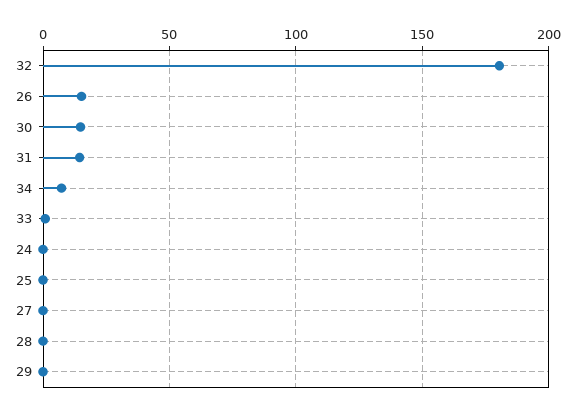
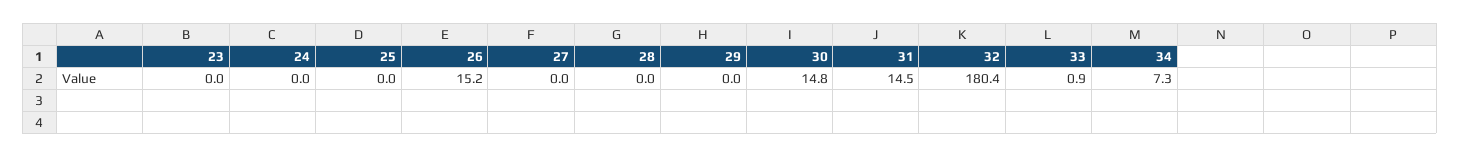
  {
    "32": 180.4,
    "26": 15.2,
    "30": 14.8,
    "31": 14.5,
    "34": 7.3,
    "33": 0.9,
    "24": 0,
    "25": 0,
    "27": 0,
    "28": 0,
-   "29": 0
+   "29": 0,
+   "23": 0
  }

